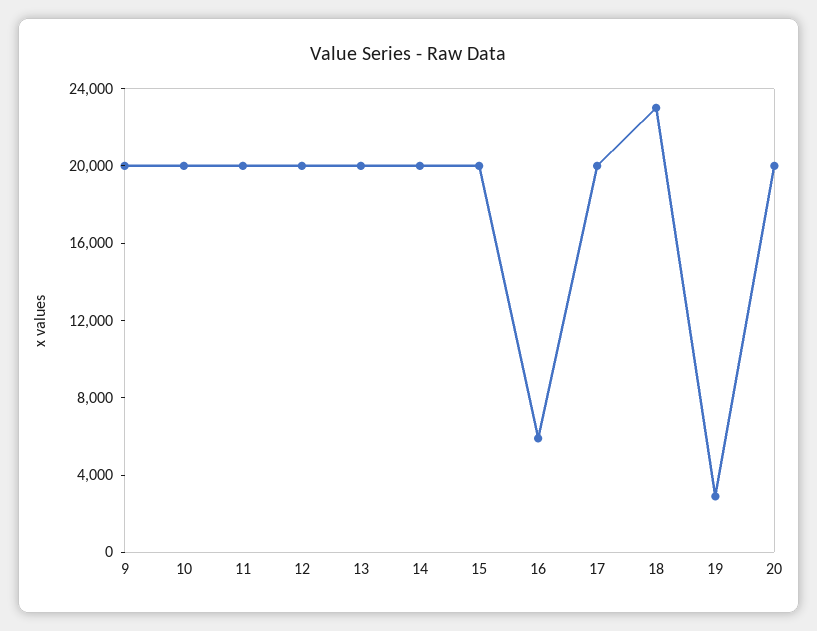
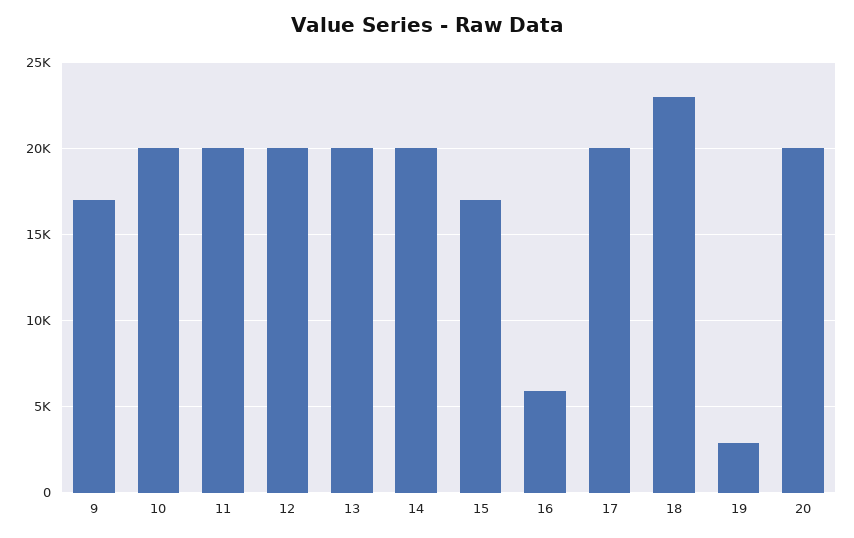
  {
-   "9": 20000,
+   "9": 17000,
    "10": 20000,
    "11": 20000,
    "12": 20000,
    "13": 20000,
    "14": 20000,
-   "15": 20000,
+   "15": 17000,
    "16": 6000,
    "17": 20000,
    "18": 23000,
    "19": 3000,
    "20": 20000
  }

